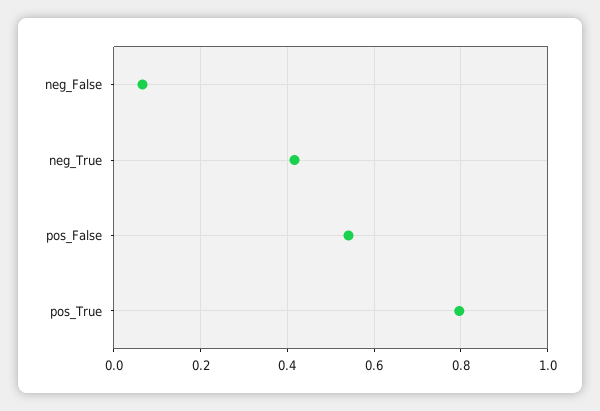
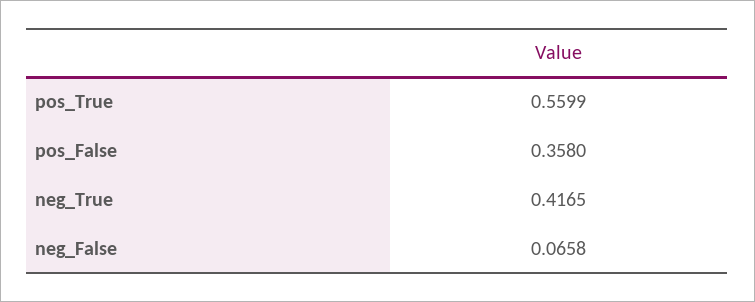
  {
    "neg_False": 0.0658,
    "neg_True": 0.4165,
-   "pos_False": 0.54,
+   "pos_False": 0.358,
-   "pos_True": 0.8
+   "pos_True": 0.5599
  }

